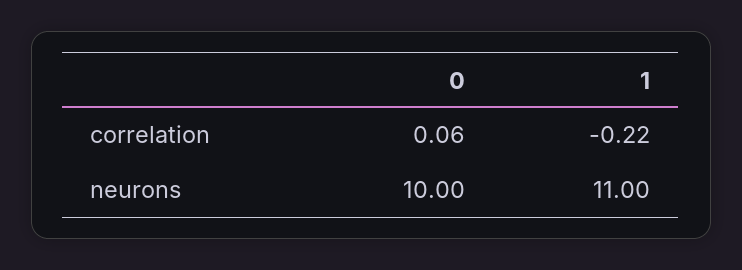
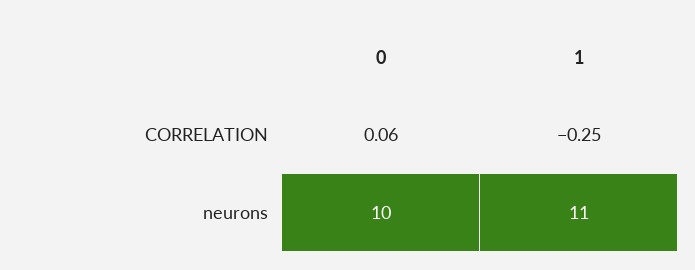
  {
    "0": {
      "correlation": 0.06,
      "neurons": 10
    },
    "1": {
-     "correlation": -0.22,
+     "correlation": -0.25,
      "neurons": 11
    }
  }

